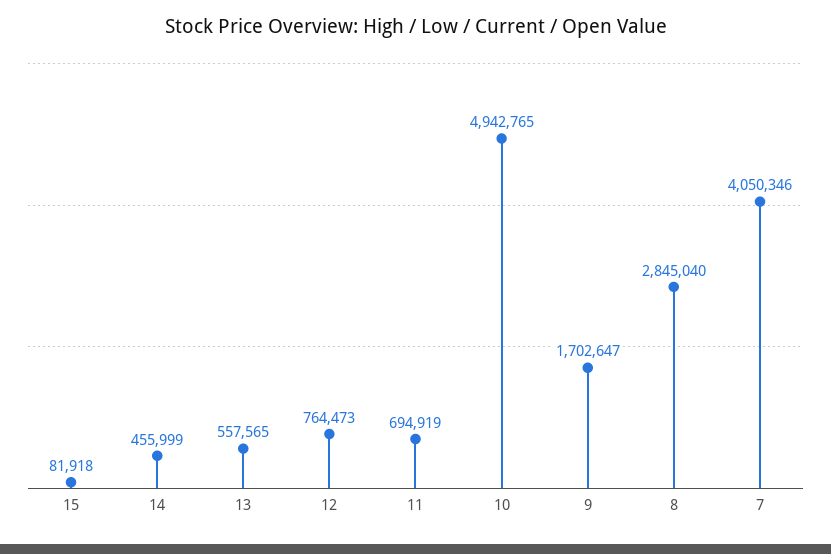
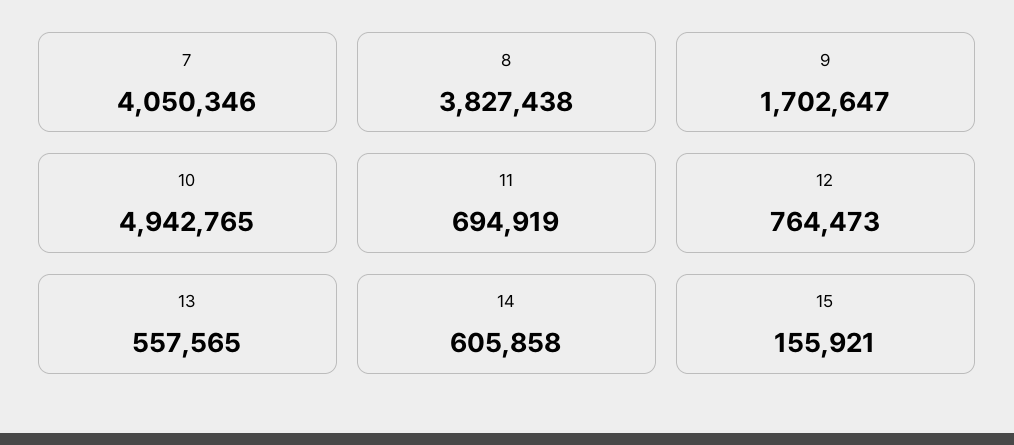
  {
-   "15": 81918,
+   "15": 155921,
-   "14": 455999,
+   "14": 605858,
    "13": 557565,
    "12": 764473,
    "11": 694919,
    "10": 4942765,
    "9": 1702647,
-   "8": 2845040,
+   "8": 3827438,
    "7": 4050346
  }

